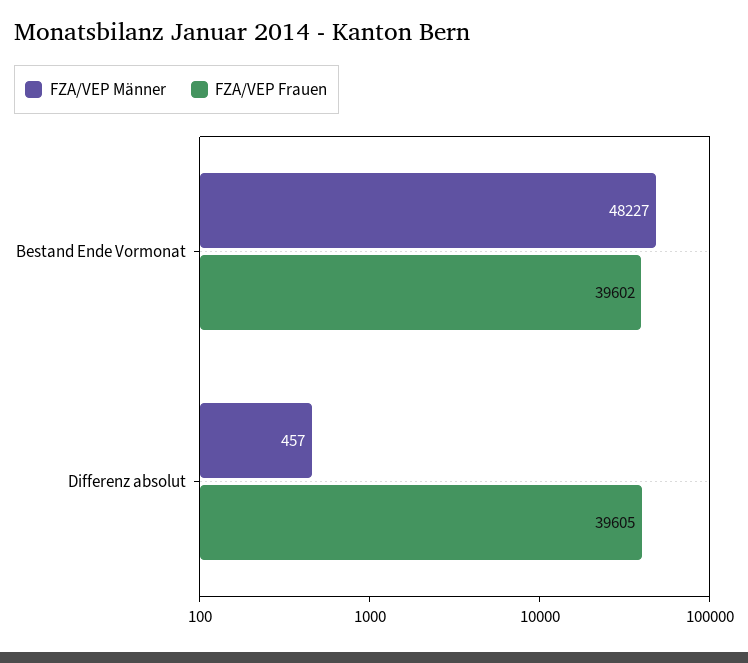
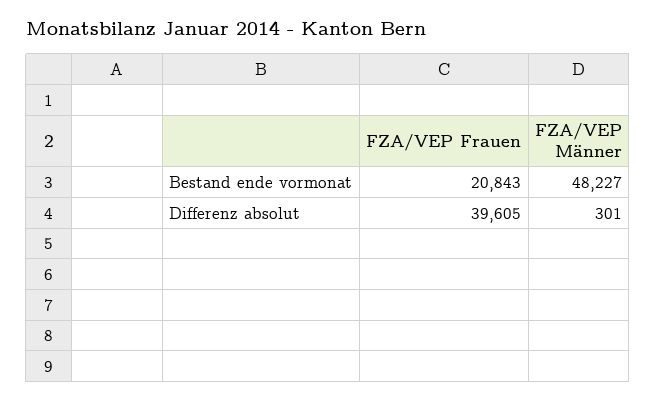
  {
    "FZA/VEP Männer": {
      "Bestand Ende Vormonat": 48227,
-     "Differenz absolut": 457
+     "Differenz absolut": 301
    },
    "FZA/VEP Frauen": {
-     "Bestand Ende Vormonat": 39602,
+     "Bestand Ende Vormonat": 20843,
      "Differenz absolut": 39605
    }
  }

